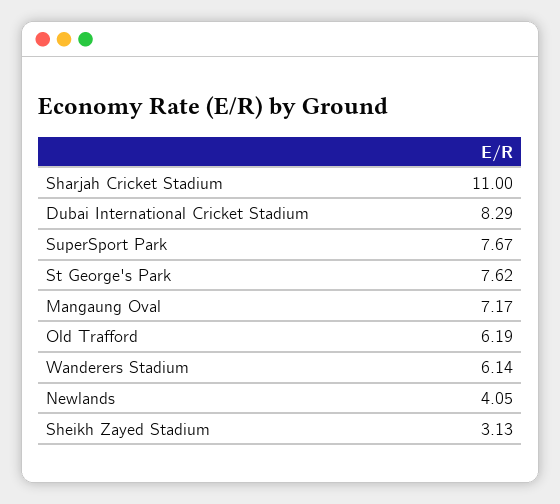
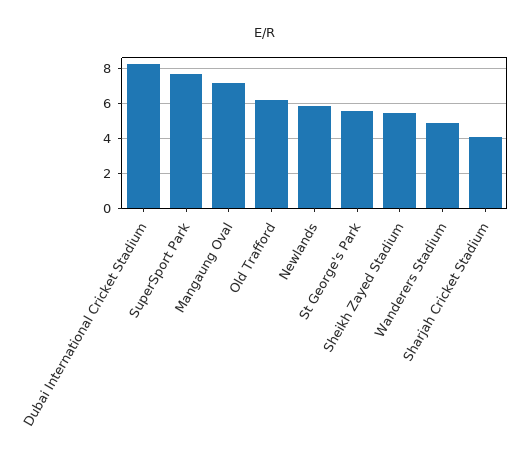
  {
-   "Sharjah Cricket Stadium": 11,
+   "Sharjah Cricket Stadium": 4,
    "Dubai International Cricket Stadium": 8.29,
    "SuperSport Park": 7.67,
-   "St George's Park": 7.62,
+   "St George's Park": 5.5,
    "Mangaung Oval": 7.17,
    "Old Trafford": 6.19,
-   "Wanderers Stadium": 6.14,
+   "Wanderers Stadium": 5,
-   "Newlands": 4.05,
+   "Newlands": 6,
-   "Sheikh Zayed Stadium": 3.13
+   "Sheikh Zayed Stadium": 5.5
  }

